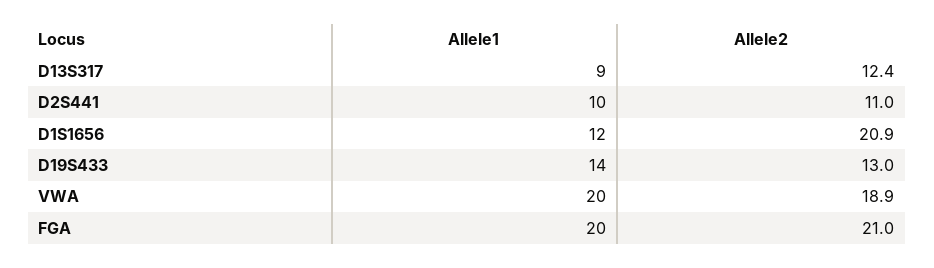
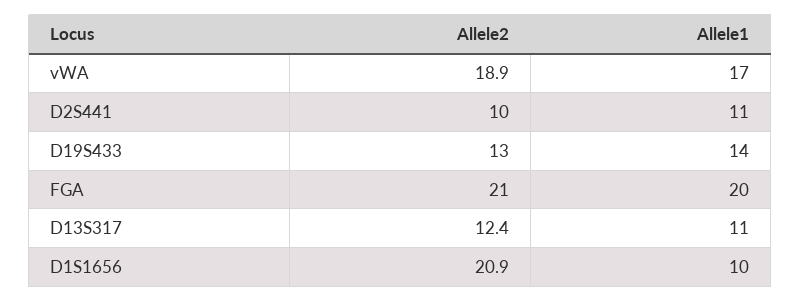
  {
    "Allele1": {
-     "D13S317": 9,
+     "D13S317": 11,
-     "D2S441": 10,
+     "D2S441": 11,
-     "D1S1656": 12,
+     "D1S1656": 10,
      "D19S433": 14,
-     "VWA": 20,
+     "VWA": 17,
      "FGA": 20
    },
    "Allele2": {
      "D13S317": 12.4,
-     "D2S441": 11,
+     "D2S441": 10,
      "D1S1656": 20.9,
      "D19S433": 13,
      "VWA": 18.9,
      "FGA": 21
    }
  }

